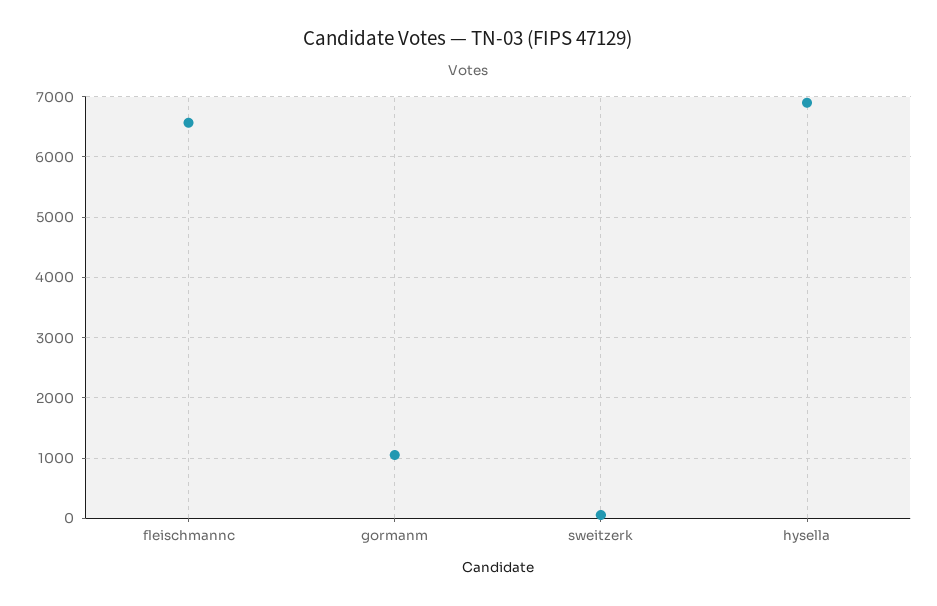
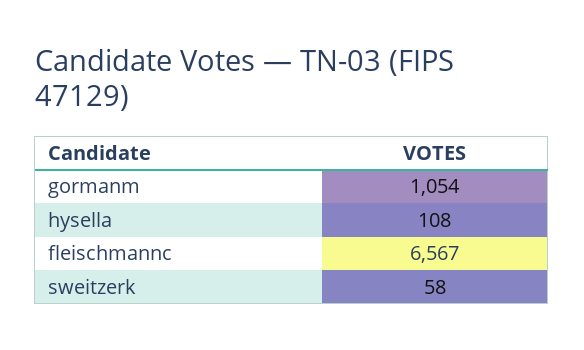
  {
    "fleischmannc": 6567,
    "gormanm": 1054,
    "sweitzerk": 58,
-   "hysella": 6900
+   "hysella": 108
  }

